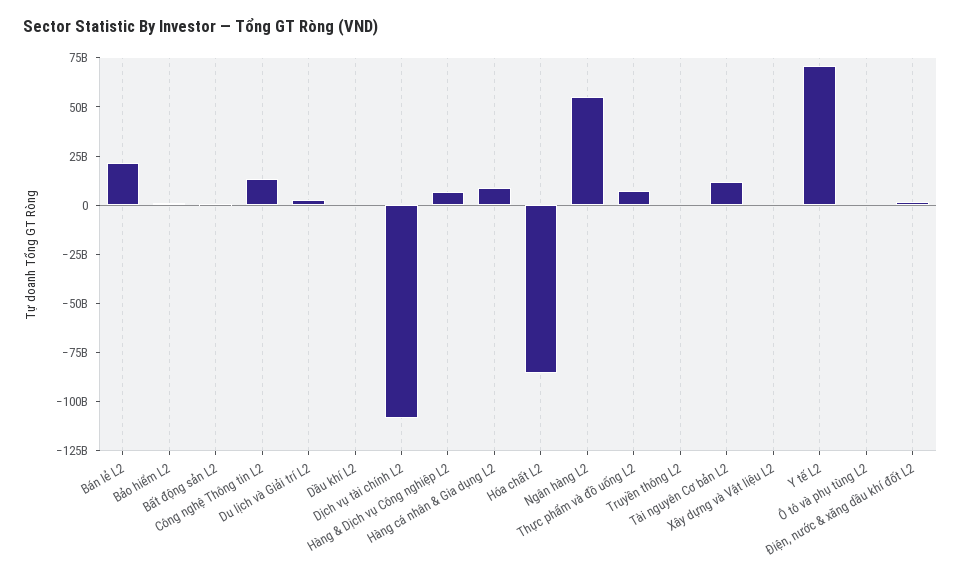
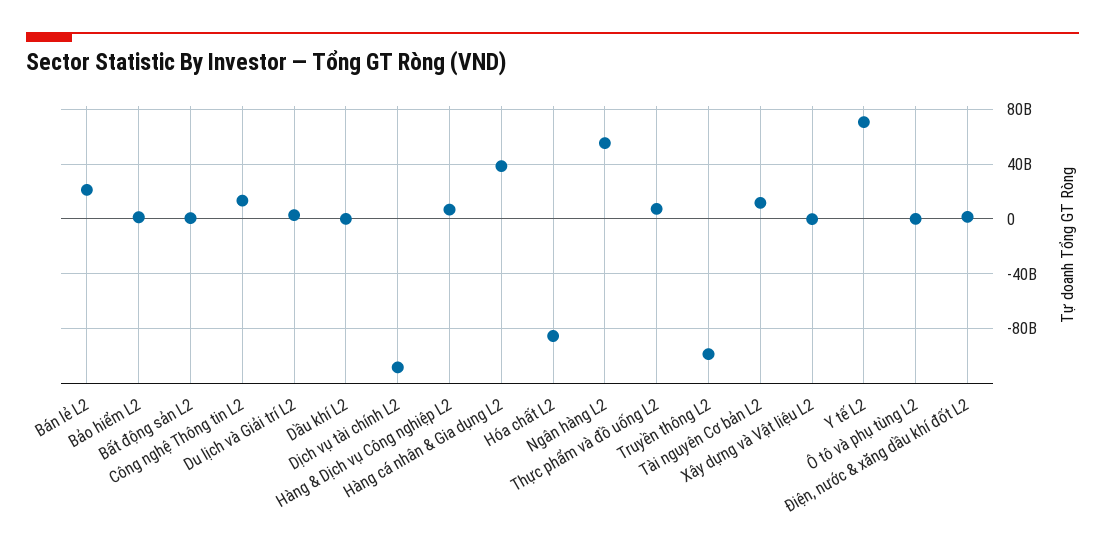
  {
    "Bán lẻ L2": 20000000000,
    "Bảo hiểm L2": 0,
    "Bất động sản L2": 0,
    "Công nghệ Thông tin L2": 15000000000,
    "Du lịch và Giải trí L2": 5000000000,
    "Dầu khí L2": 0,
    "Dịch vụ tài chính L2": -110000000000,
    "Hàng & Dịch vụ Công nghiệp L2": 5000000000,
-   "Hàng cá nhân & Gia dụng L2": 10000000000,
+   "Hàng cá nhân & Gia dụng L2": 40000000000,
    "Hóa chất L2": -85000000000,
    "Ngân hàng L2": 55000000000,
    "Thực phẩm và đồ uống L2": 5000000000,
-   "Truyền thông L2": 0,
+   "Truyền thông L2": -100000000000,
    "Tài nguyên Cơ bản L2": 10000000000,
    "Xây dựng và Vật liệu L2": 0,
    "Y tế L2": 70000000000,
    "Ô tô và phụ tùng L2": 0,
    "Điện, nước & xăng dầu khí đốt L2": 0
  }

